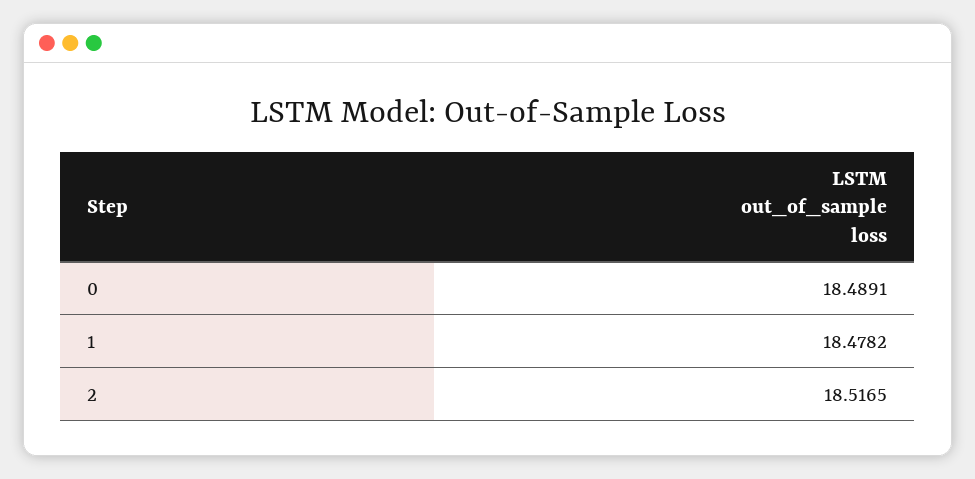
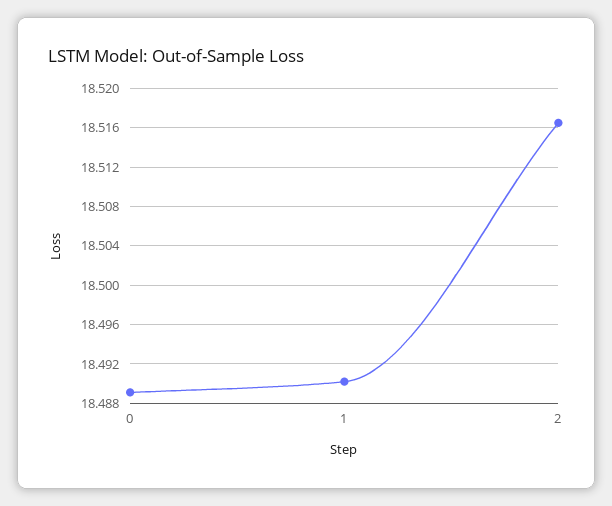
  {
    "0": 18.4891,
-   "1": 18.4782,
+   "1": 18.49,
    "2": 18.5165
  }

